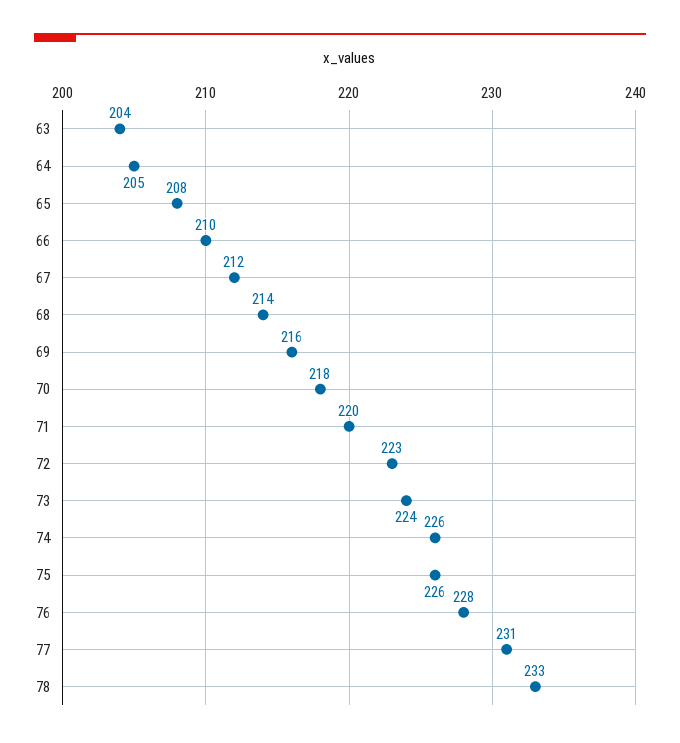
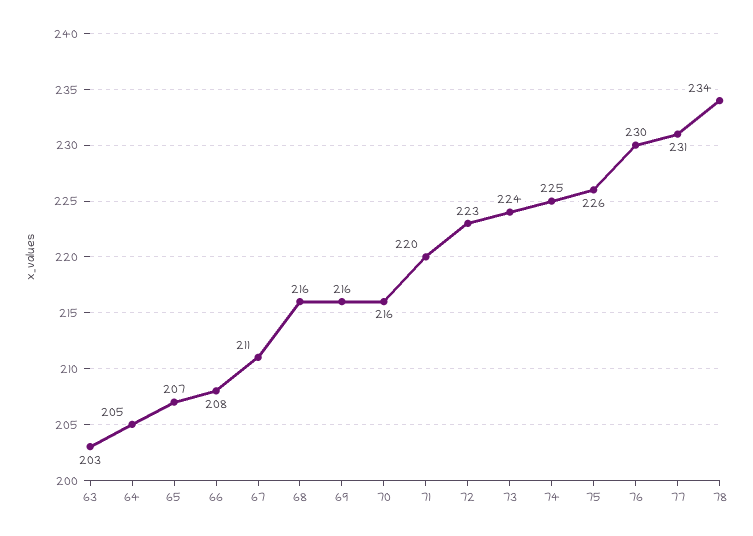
  {
-   "63": 204,
+   "63": 203,
    "64": 205,
-   "65": 208,
+   "65": 207,
-   "66": 210,
+   "66": 208,
-   "67": 212,
+   "67": 211,
-   "68": 214,
+   "68": 216,
    "69": 216,
-   "70": 218,
+   "70": 216,
    "71": 220,
    "72": 223,
    "73": 224,
-   "74": 226,
+   "74": 225,
    "75": 226,
-   "76": 228,
+   "76": 230,
    "77": 231,
-   "78": 233
+   "78": 234
  }

